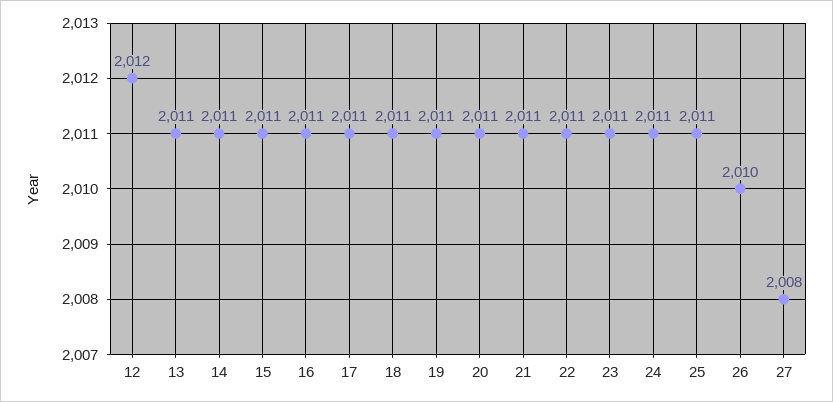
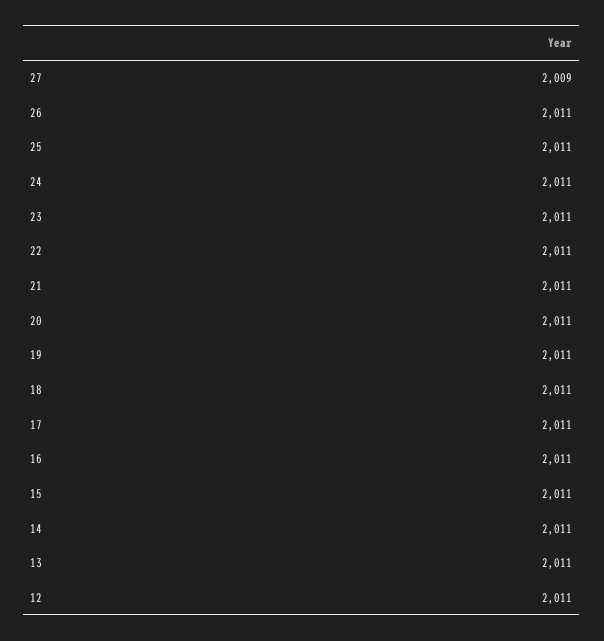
  {
-   "12": 2012,
+   "12": 2011,
    "13": 2011,
    "14": 2011,
    "15": 2011,
    "16": 2011,
    "17": 2011,
    "18": 2011,
    "19": 2011,
    "20": 2011,
    "21": 2011,
    "22": 2011,
    "23": 2011,
    "24": 2011,
    "25": 2011,
-   "26": 2010,
+   "26": 2011,
-   "27": 2008
+   "27": 2009
  }

